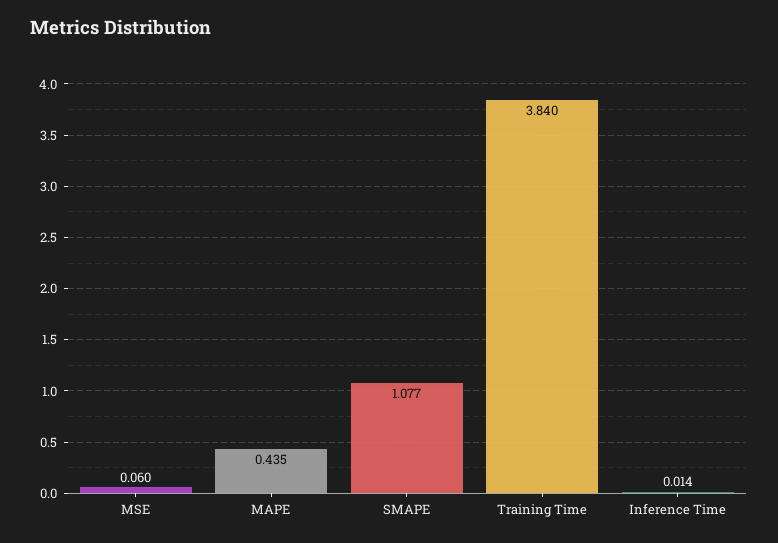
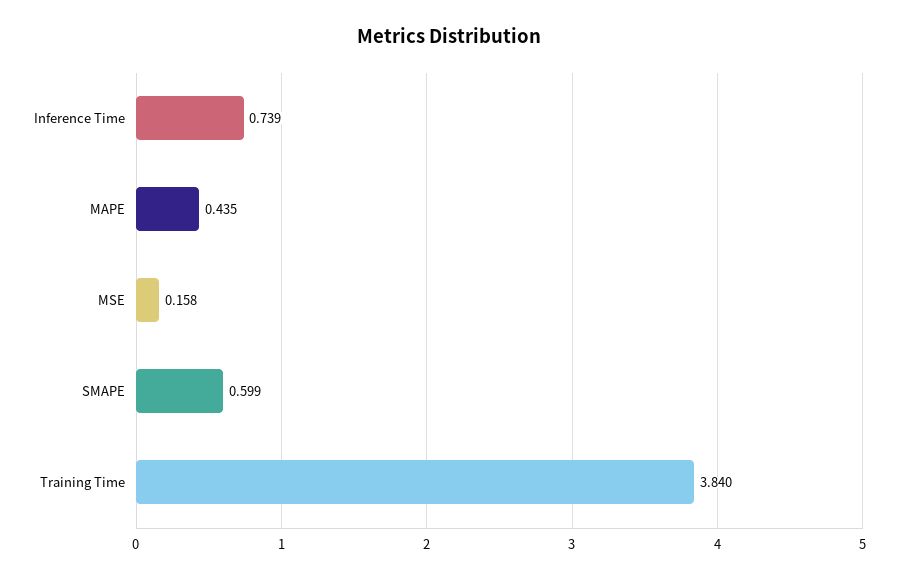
  {
-   "MSE": 0.06,
+   "MSE": 0.158,
    "MAPE": 0.435,
-   "SMAPE": 1.077,
+   "SMAPE": 0.599,
    "Training Time": 3.84,
-   "Inference Time": 0.014
+   "Inference Time": 0.739
  }

